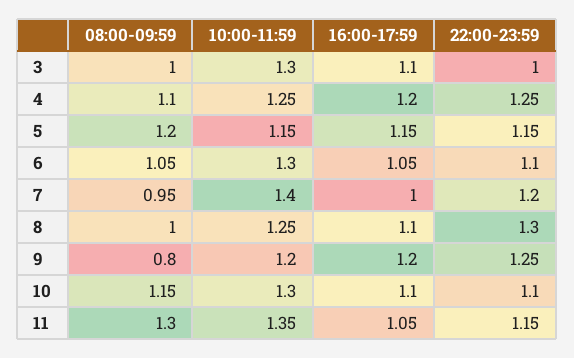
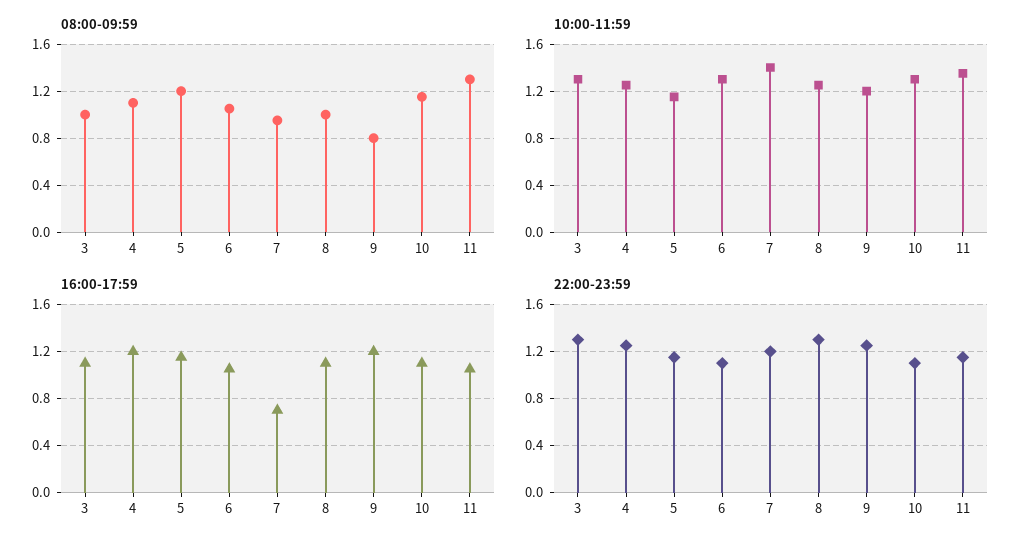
  {
    "08:00-09:59": {
      "3": 1,
      "4": 1.1,
      "5": 1.2,
      "6": 1.05,
      "7": 0.95,
      "8": 1,
      "9": 0.8,
      "10": 1.15,
      "11": 1.3
    },
    "10:00-11:59": {
      "3": 1.3,
      "4": 1.25,
      "5": 1.15,
      "6": 1.3,
      "7": 1.4,
      "8": 1.25,
      "9": 1.2,
      "10": 1.3,
      "11": 1.35
    },
    "16:00-17:59": {
      "3": 1.1,
      "4": 1.2,
      "5": 1.15,
      "6": 1.05,
-     "7": 1,
+     "7": 0.7,
      "8": 1.1,
      "9": 1.2,
      "10": 1.1,
      "11": 1.05
    },
    "22:00-23:59": {
-     "3": 1,
+     "3": 1.3,
      "4": 1.25,
      "5": 1.15,
      "6": 1.1,
      "7": 1.2,
      "8": 1.3,
      "9": 1.25,
      "10": 1.1,
      "11": 1.15
    }
  }

